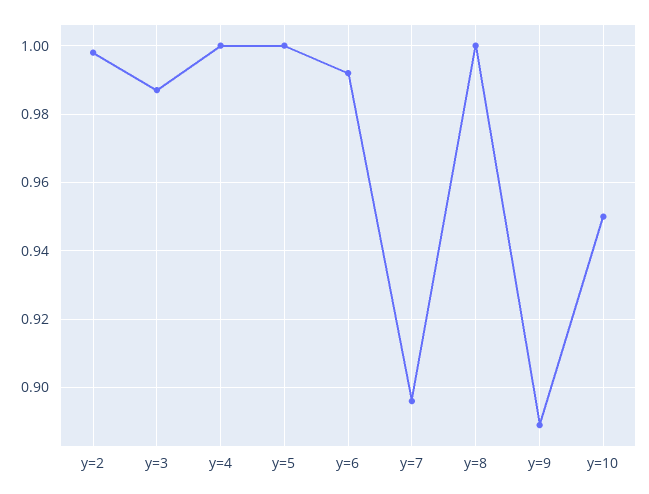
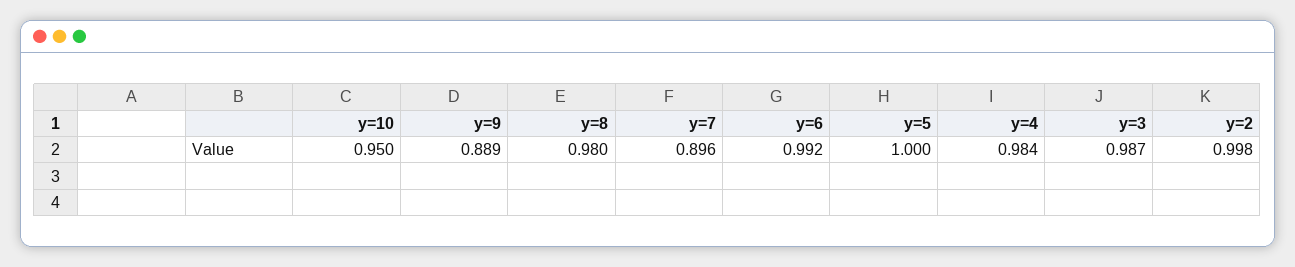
  {
    "y=2": 0.998,
    "y=3": 0.987,
-   "y=4": 1,
+   "y=4": 0.984,
    "y=5": 1,
    "y=6": 0.992,
    "y=7": 0.896,
-   "y=8": 1,
+   "y=8": 0.98,
    "y=9": 0.889,
    "y=10": 0.95
  }

